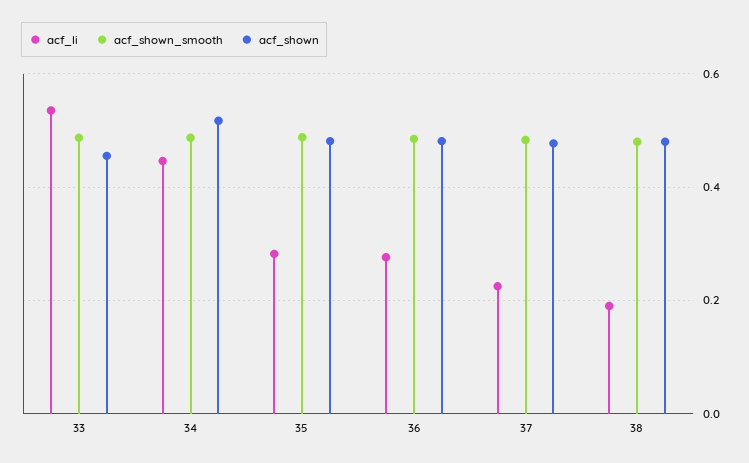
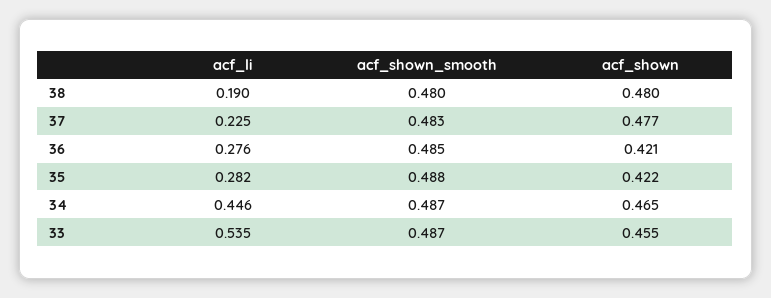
  {
    "acf_li": {
      "33": 0.535,
      "34": 0.446,
      "35": 0.282,
      "36": 0.276,
      "37": 0.225,
      "38": 0.19
    },
    "acf_shown_smooth": {
      "33": 0.487,
      "34": 0.487,
      "35": 0.488,
      "36": 0.485,
      "37": 0.483,
      "38": 0.48
    },
    "acf_shown": {
      "33": 0.455,
-     "34": 0.52,
+     "34": 0.465,
-     "35": 0.48,
+     "35": 0.422,
-     "36": 0.48,
+     "36": 0.421,
      "37": 0.477,
      "38": 0.48
    }
  }

